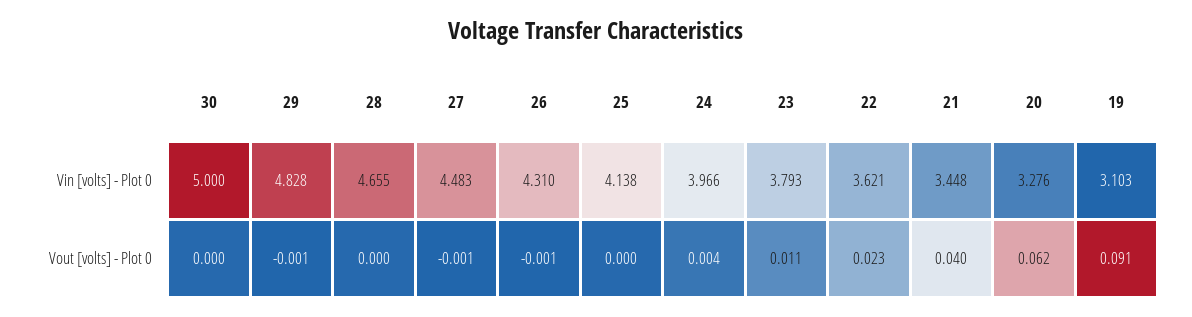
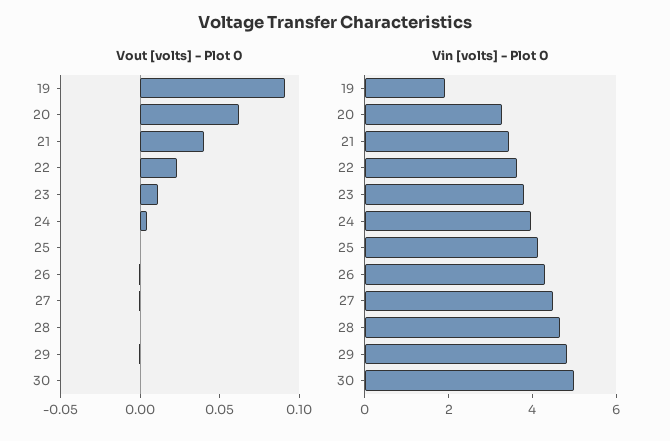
  {
    "Vin [volts] - Plot 0": {
      "30": 5,
      "29": 4.828,
      "28": 4.655,
      "27": 4.483,
      "26": 4.31,
      "25": 4.138,
      "24": 3.966,
      "23": 3.793,
      "22": 3.621,
      "21": 3.448,
      "20": 3.276,
-     "19": 3.103
+     "19": 2
    },
    "Vout [volts] - Plot 0": {
      "30": 0,
      "29": -0.001,
      "28": 0,
      "27": -0.001,
      "26": -0.001,
      "25": 0,
      "24": 0.004,
      "23": 0.011,
      "22": 0.023,
      "21": 0.04,
      "20": 0.062,
      "19": 0.091
    }
  }

